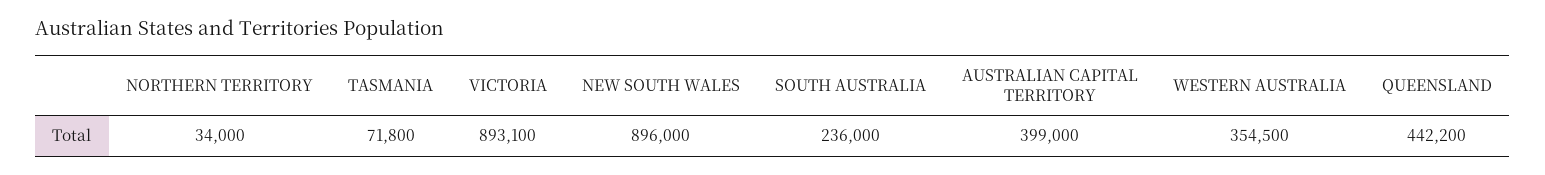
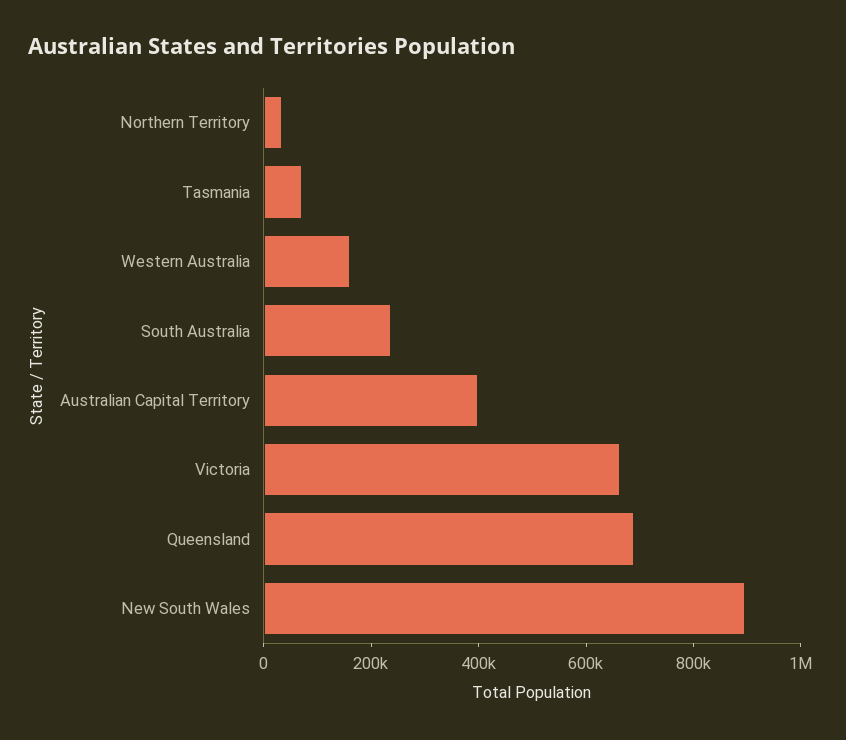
  {
    "NORTHERN TERRITORY": 34000,
    "TASMANIA": 71800,
-   "VICTORIA": 893100,
+   "VICTORIA": 650000,
    "NEW SOUTH WALES": 896000,
    "SOUTH AUSTRALIA": 236000,
    "AUSTRALIAN CAPITAL TERRITORY": 399000,
-   "WESTERN AUSTRALIA": 354500,
+   "WESTERN AUSTRALIA": 150000,
-   "QUEENSLAND": 442200
+   "QUEENSLAND": 700000
  }

